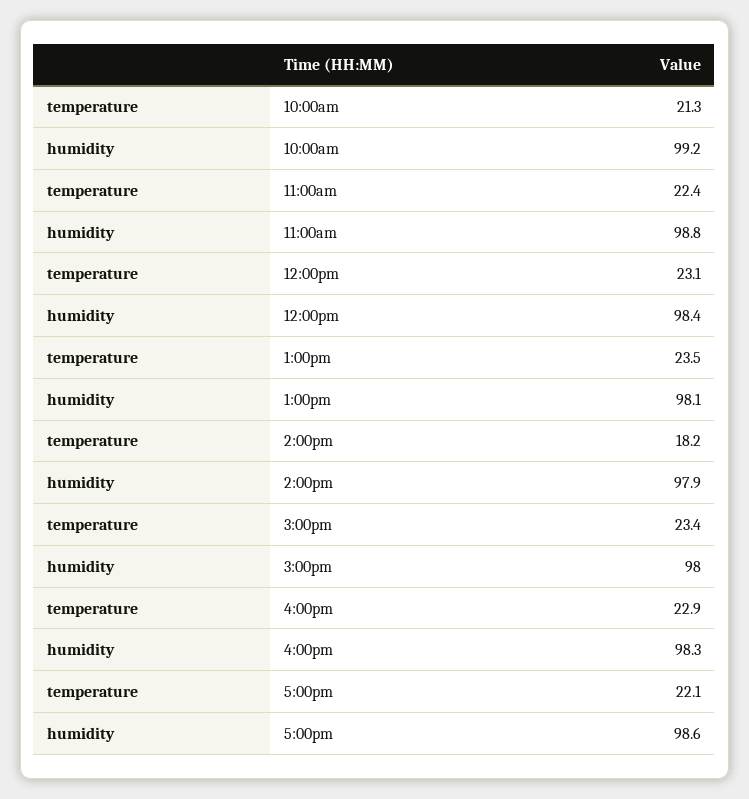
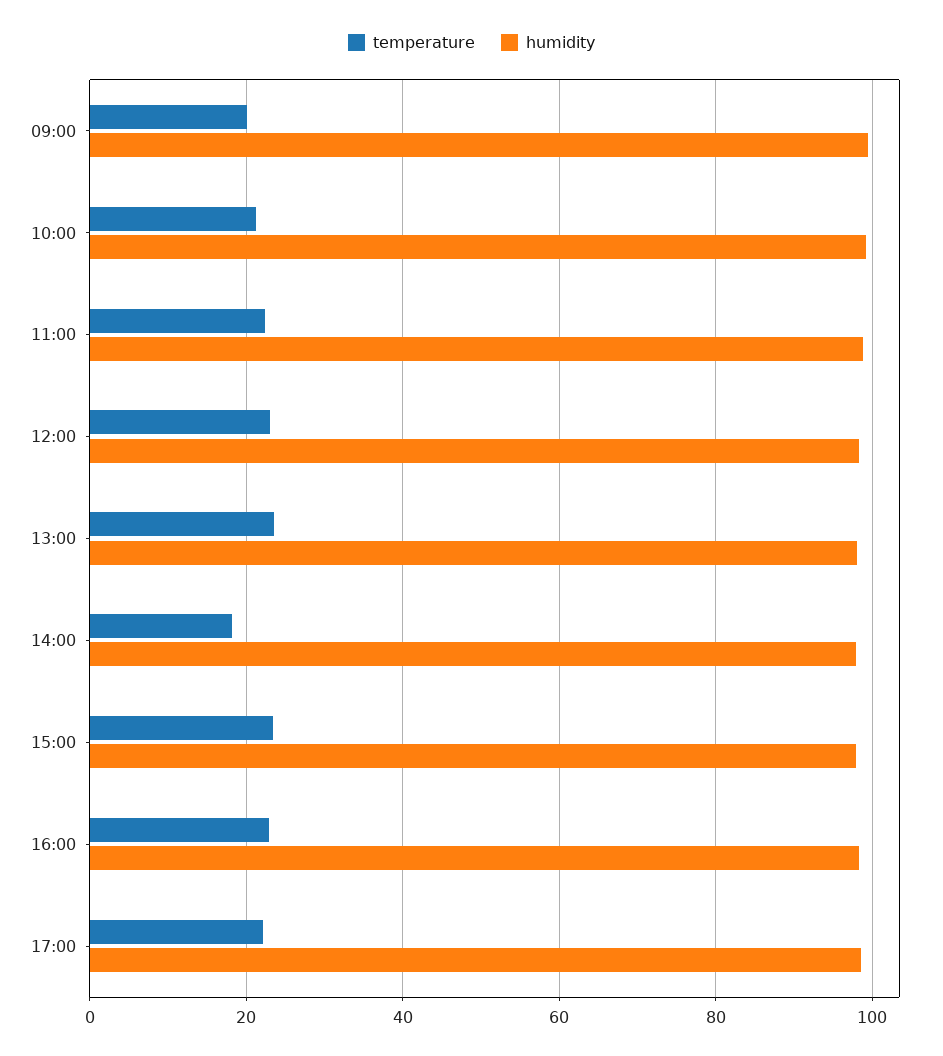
  {
    "temperature": {
      "10:00am": 21.3,
      "11:00am": 22.4,
      "12:00pm": 23.1,
      "1:00pm": 23.5,
      "2:00pm": 18.2,
      "3:00pm": 23.4,
      "4:00pm": 22.9,
-     "5:00pm": 22.1
+     "5:00pm": 22.1,
+     "09:00": 20
    },
    "humidity": {
      "10:00am": 99.2,
      "11:00am": 98.8,
      "12:00pm": 98.4,
      "1:00pm": 98.1,
      "2:00pm": 97.9,
      "3:00pm": 98,
      "4:00pm": 98.3,
-     "5:00pm": 98.6
+     "5:00pm": 98.6,
+     "09:00": 100
    }
  }

